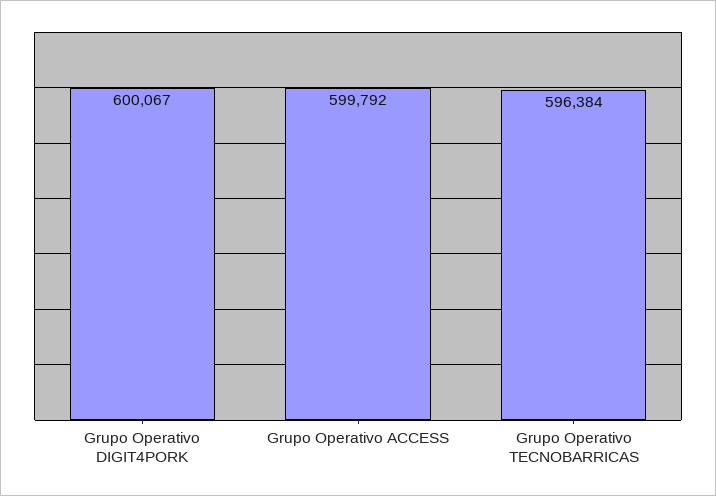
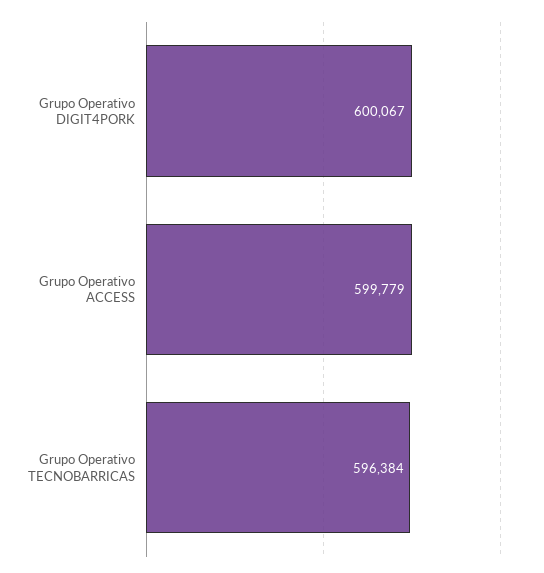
  {
    "Grupo Operativo DIGIT4PORK": 600067,
-   "Grupo Operativo ACCESS": 599792,
+   "Grupo Operativo ACCESS": 599779,
    "Grupo Operativo TECNOBARRICAS": 596384
  }

